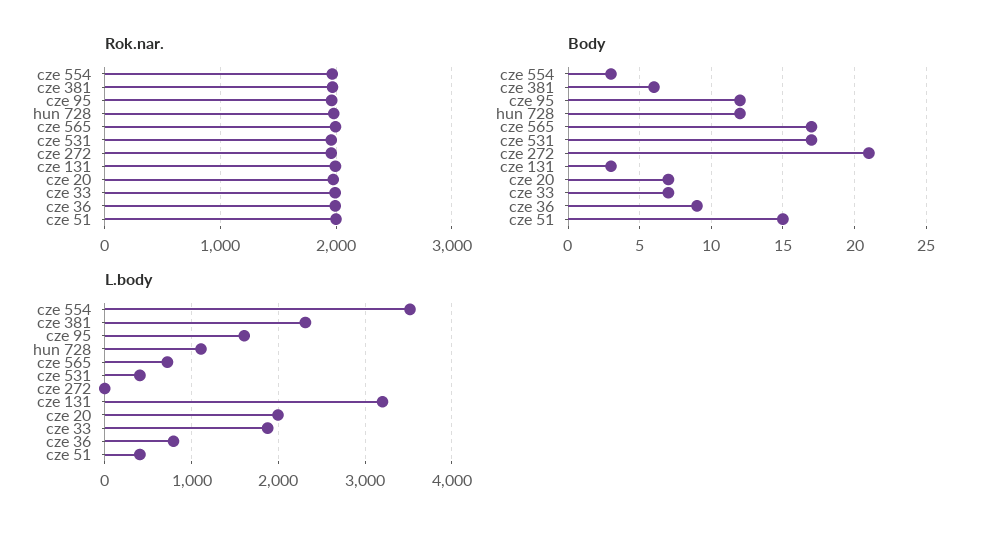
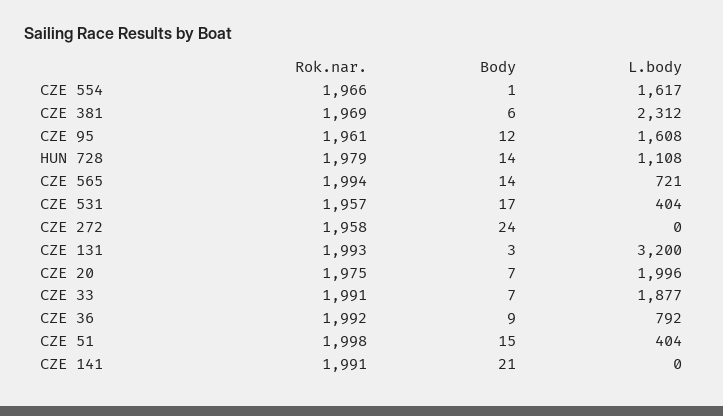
  {
    "Rok.nar.": {
      "cze 554": 1966,
      "cze 381": 1969,
      "cze 95": 1961,
      "hun 728": 1979,
      "cze 565": 1994,
      "cze 531": 1957,
      "cze 272": 1958,
      "cze 131": 1993,
      "cze 20": 1975,
      "cze 33": 1991,
      "cze 36": 1992,
-     "cze 51": 1998
+     "cze 51": 1998,
+     "CZE 141": 1991
    },
    "Body": {
-     "cze 554": 3,
+     "cze 554": 1,
      "cze 381": 6,
      "cze 95": 12,
-     "hun 728": 12,
+     "hun 728": 14,
-     "cze 565": 17,
+     "cze 565": 14,
      "cze 531": 17,
-     "cze 272": 21,
+     "cze 272": 24,
      "cze 131": 3,
      "cze 20": 7,
      "cze 33": 7,
      "cze 36": 9,
-     "cze 51": 15
+     "cze 51": 15,
+     "CZE 141": 21
    },
    "L.body": {
-     "cze 554": 3500,
+     "cze 554": 1617,
      "cze 381": 2312,
      "cze 95": 1608,
      "hun 728": 1108,
      "cze 565": 721,
      "cze 531": 404,
      "cze 272": 0,
      "cze 131": 3200,
      "cze 20": 1996,
      "cze 33": 1877,
      "cze 36": 792,
-     "cze 51": 404
+     "cze 51": 404,
+     "CZE 141": 0
    }
  }

